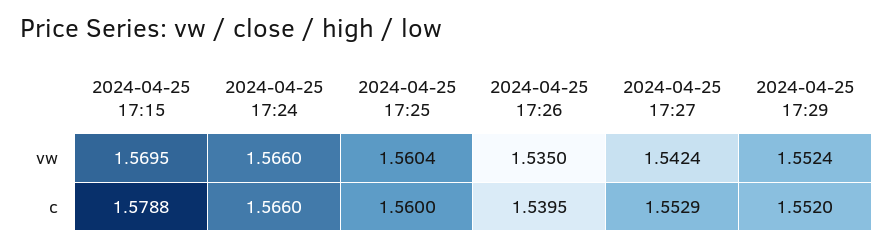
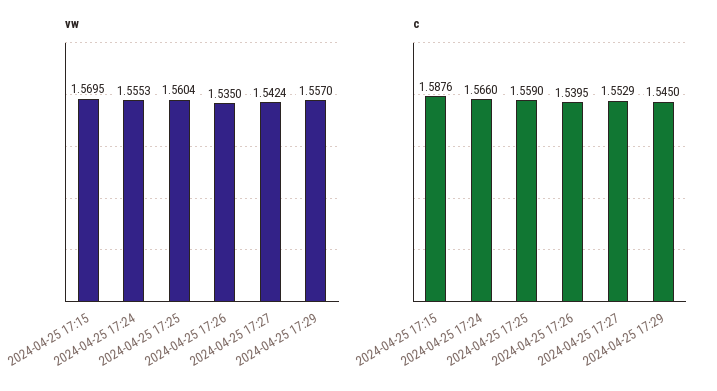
  {
    "vw": {
      "2024-04-25 17:15": 1.5695,
-     "2024-04-25 17:24": 1.566,
+     "2024-04-25 17:24": 1.5553,
      "2024-04-25 17:25": 1.5604,
      "2024-04-25 17:26": 1.535,
      "2024-04-25 17:27": 1.5424,
-     "2024-04-25 17:29": 1.5524
+     "2024-04-25 17:29": 1.557
    },
    "c": {
-     "2024-04-25 17:15": 1.5788,
+     "2024-04-25 17:15": 1.5876,
      "2024-04-25 17:24": 1.566,
-     "2024-04-25 17:25": 1.56,
+     "2024-04-25 17:25": 1.559,
      "2024-04-25 17:26": 1.5395,
      "2024-04-25 17:27": 1.5529,
-     "2024-04-25 17:29": 1.552
+     "2024-04-25 17:29": 1.545
    }
  }

